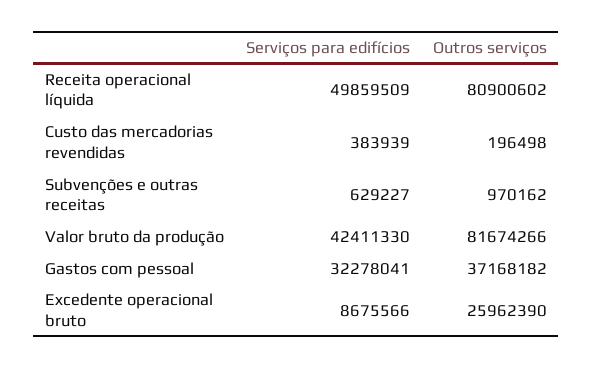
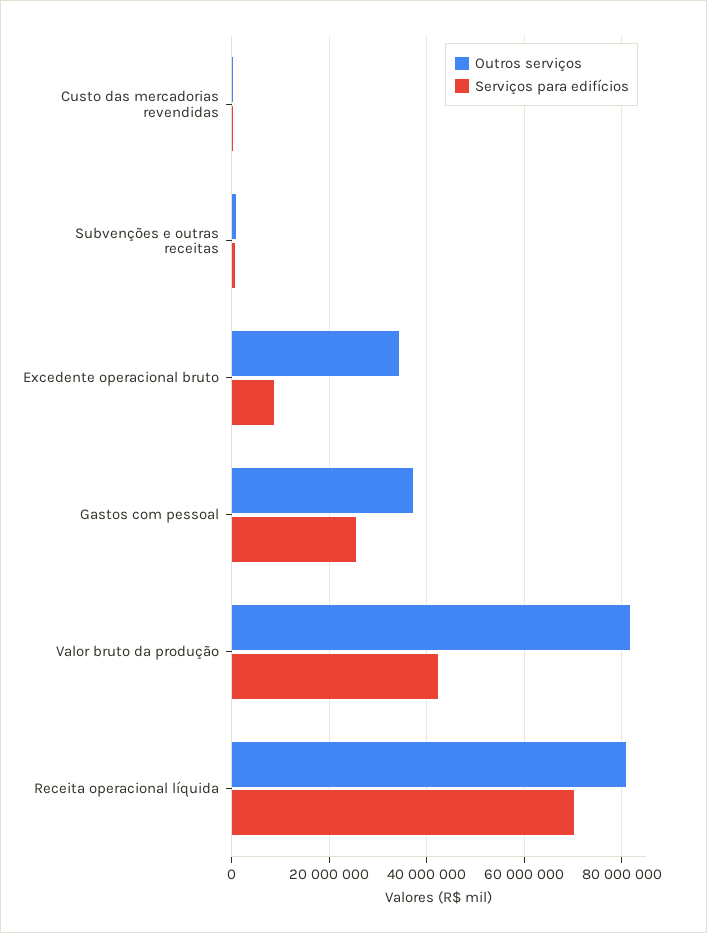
  {
    "Serviços para edifícios": {
-     "Receita operacional líquida": 49859509,
+     "Receita operacional líquida": 70000000,
      "Custo das mercadorias revendidas": 383939,
      "Subvenções e outras receitas": 629227,
      "Valor bruto da produção": 42411330,
-     "Gastos com pessoal": 32278041,
+     "Gastos com pessoal": 26000000,
      "Excedente operacional bruto": 8675566
    },
    "Outros serviços": {
      "Receita operacional líquida": 80900602,
      "Custo das mercadorias revendidas": 196498,
      "Subvenções e outras receitas": 970162,
      "Valor bruto da produção": 81674266,
      "Gastos com pessoal": 37168182,
-     "Excedente operacional bruto": 25962390
+     "Excedente operacional bruto": 34000000
    }
  }

